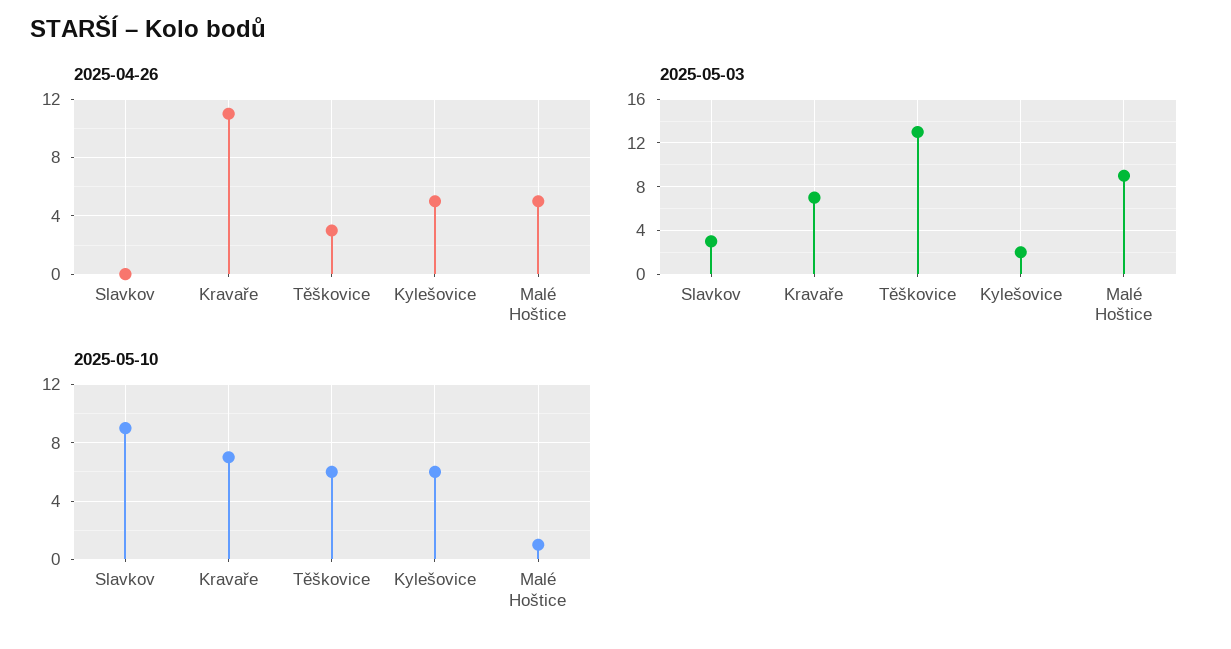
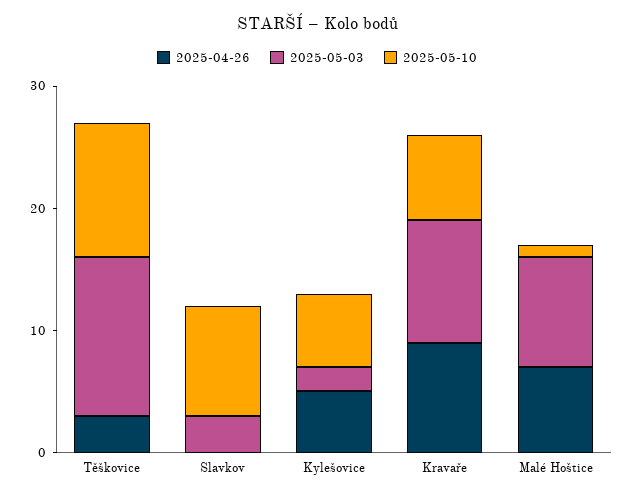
  {
    "2025-04-26": {
      "Slavkov": 0,
-     "Kravaře": 11,
+     "Kravaře": 9,
      "Těškovice": 3,
      "Kylešovice": 5,
-     "Malé Hoštice": 5
+     "Malé Hoštice": 7
    },
    "2025-05-03": {
      "Slavkov": 3,
-     "Kravaře": 7,
+     "Kravaře": 10,
      "Těškovice": 13,
      "Kylešovice": 2,
      "Malé Hoštice": 9
    },
    "2025-05-10": {
      "Slavkov": 9,
      "Kravaře": 7,
-     "Těškovice": 6,
+     "Těškovice": 11,
      "Kylešovice": 6,
      "Malé Hoštice": 1
    }
  }

